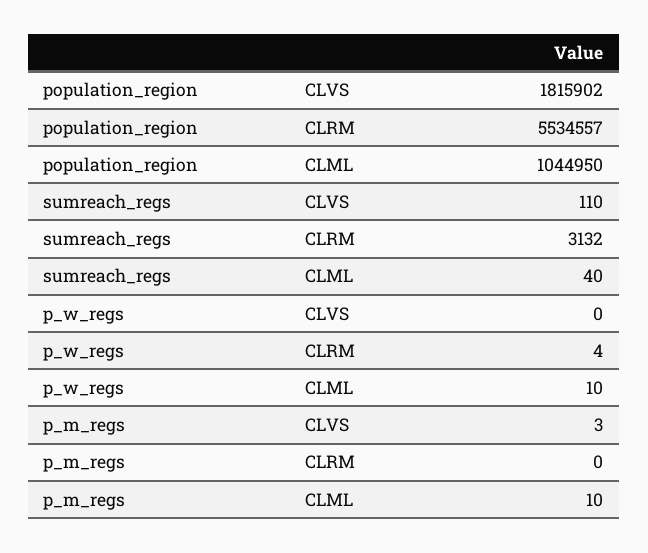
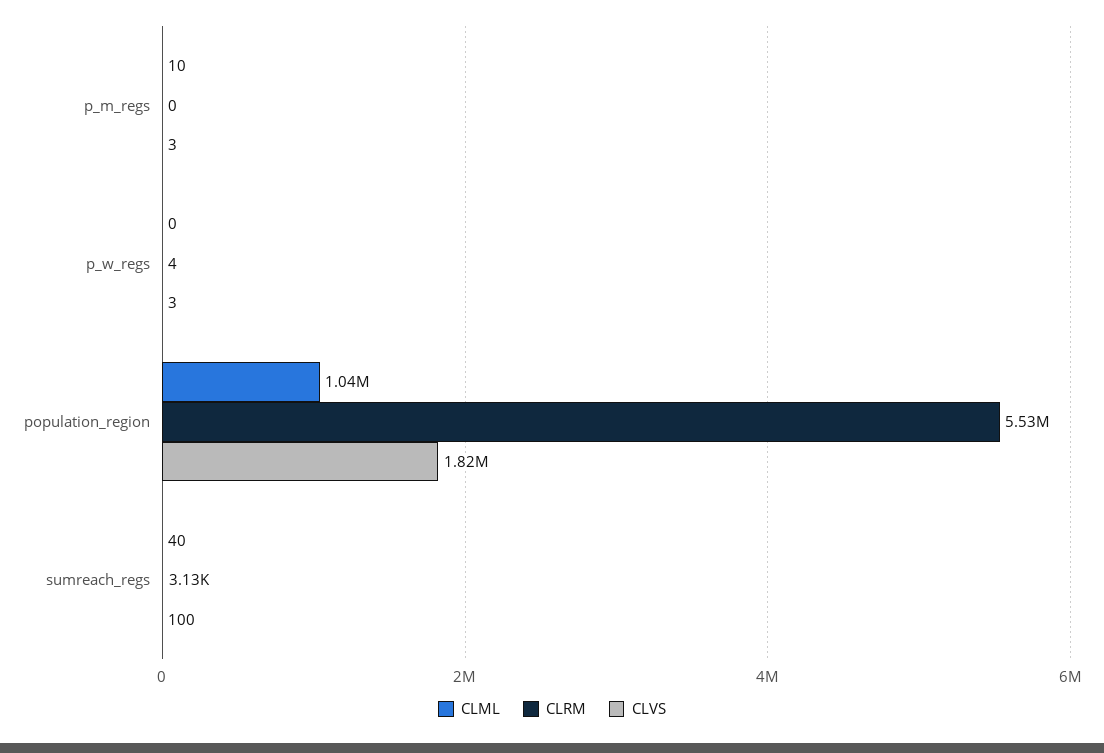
  {
    "CLVS": {
      "population_region": 1815902,
-     "sumreach_regs": 110,
+     "sumreach_regs": 100,
-     "p_w_regs": 0,
+     "p_w_regs": 3,
      "p_m_regs": 3
    },
    "CLRM": {
      "population_region": 5534557,
      "sumreach_regs": 3132,
      "p_w_regs": 4,
      "p_m_regs": 0
    },
    "CLML": {
      "population_region": 1044950,
      "sumreach_regs": 40,
-     "p_w_regs": 10,
+     "p_w_regs": 0,
      "p_m_regs": 10
    }
  }

